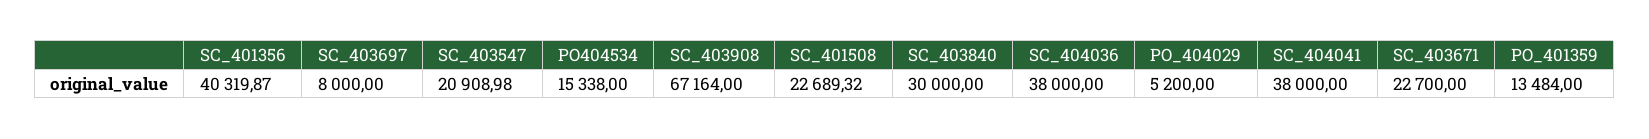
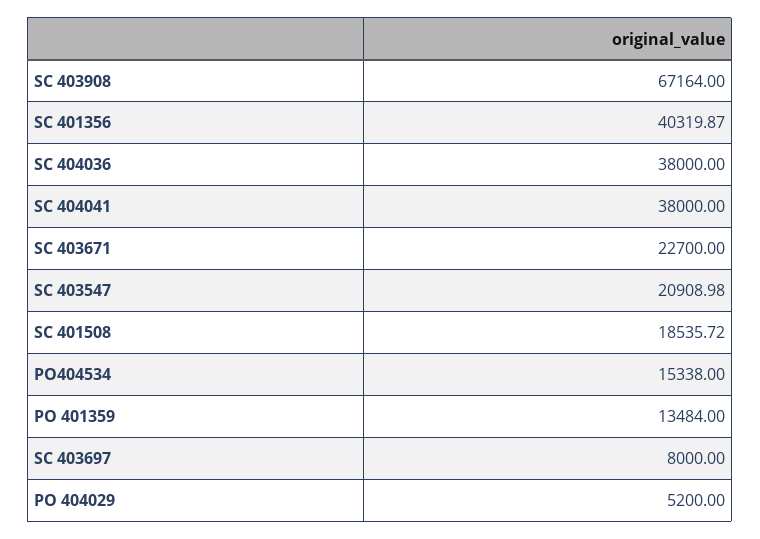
  {
    "SC_401356": 40319.87,
    "SC_403697": 8000,
    "SC_403547": 20908.98,
    "PO404534": 15338,
    "SC_403908": 67164,
-   "SC_401508": 22689.32,
+   "SC_401508": 18535.72,
-   "SC_403840": 30000,
    "SC_404036": 38000,
    "PO_404029": 5200,
    "SC_404041": 38000,
    "SC_403671": 22700,
    "PO_401359": 13484
  }

